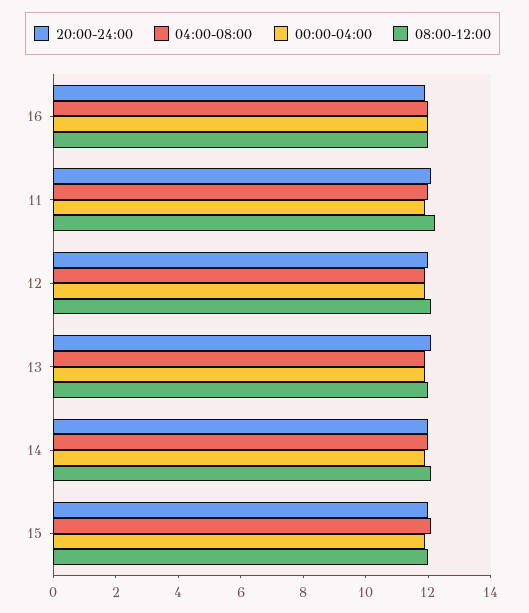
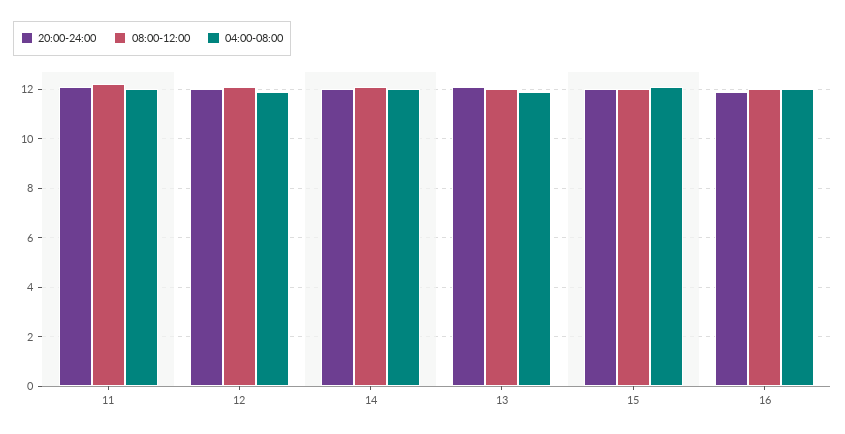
  {
    "20:00-24:00": {
      "16": 12,
      "11": 12,
      "12": 12,
      "13": 12,
      "14": 12,
      "15": 12
    },
    "04:00-08:00": {
      "16": 12,
      "11": 12,
      "12": 12,
      "13": 12,
      "14": 12,
      "15": 12
    },
-   "00:00-04:00": {
-     "16": 12,
-     "11": 12,
-     "12": 12,
-     "13": 12,
-     "14": 12,
-     "15": 12
-   },
    "08:00-12:00": {
      "16": 12,
      "11": 12,
      "12": 12,
      "13": 12,
      "14": 12,
      "15": 12
    }
  }

